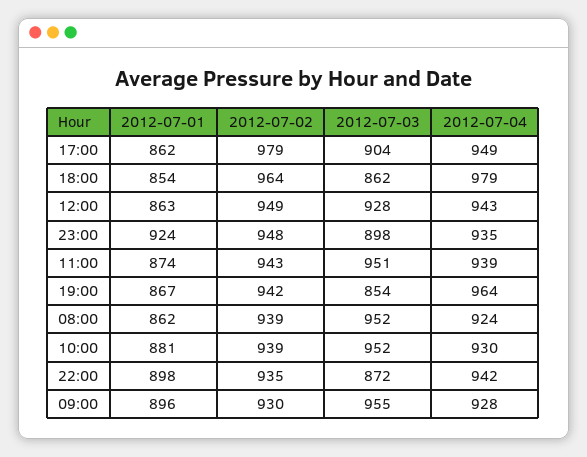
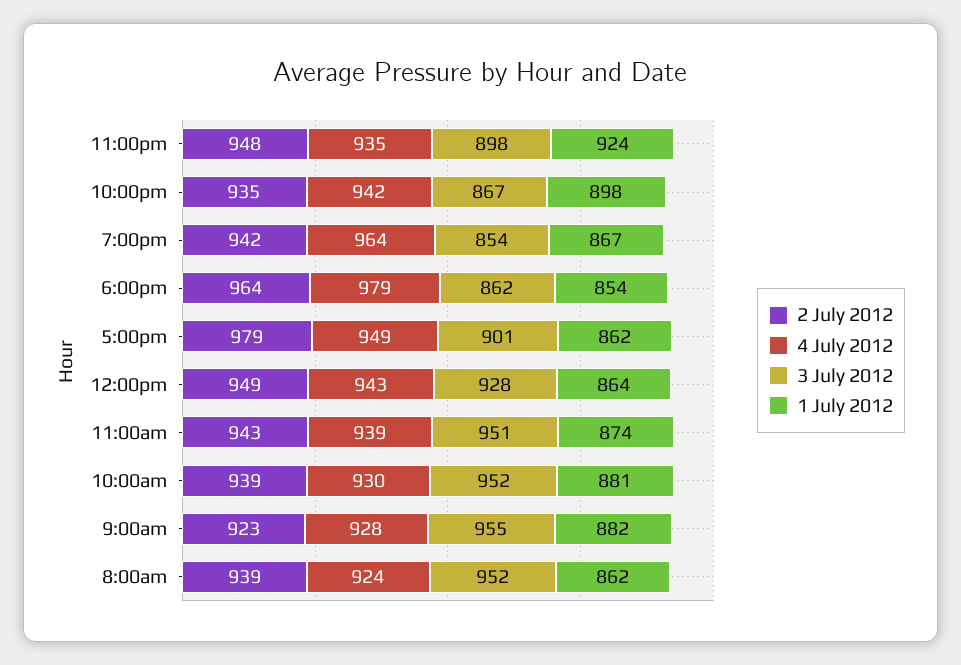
  {
    "2012-07-01": {
      "17:00": 862,
      "18:00": 854,
-     "12:00": 863,
+     "12:00": 864,
      "23:00": 924,
      "11:00": 874,
      "19:00": 867,
      "08:00": 862,
      "10:00": 881,
      "22:00": 898,
-     "09:00": 896
+     "09:00": 882
    },
    "2012-07-02": {
      "17:00": 979,
      "18:00": 964,
      "12:00": 949,
      "23:00": 948,
      "11:00": 943,
      "19:00": 942,
      "08:00": 939,
      "10:00": 939,
      "22:00": 935,
-     "09:00": 930
+     "09:00": 923
    },
    "2012-07-03": {
-     "17:00": 904,
+     "17:00": 901,
      "18:00": 862,
      "12:00": 928,
      "23:00": 898,
      "11:00": 951,
      "19:00": 854,
      "08:00": 952,
      "10:00": 952,
-     "22:00": 872,
+     "22:00": 867,
      "09:00": 955
    },
    "2012-07-04": {
      "17:00": 949,
      "18:00": 979,
      "12:00": 943,
      "23:00": 935,
      "11:00": 939,
      "19:00": 964,
      "08:00": 924,
      "10:00": 930,
      "22:00": 942,
      "09:00": 928
    }
  }

